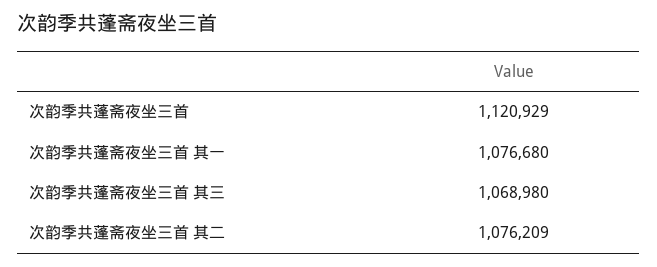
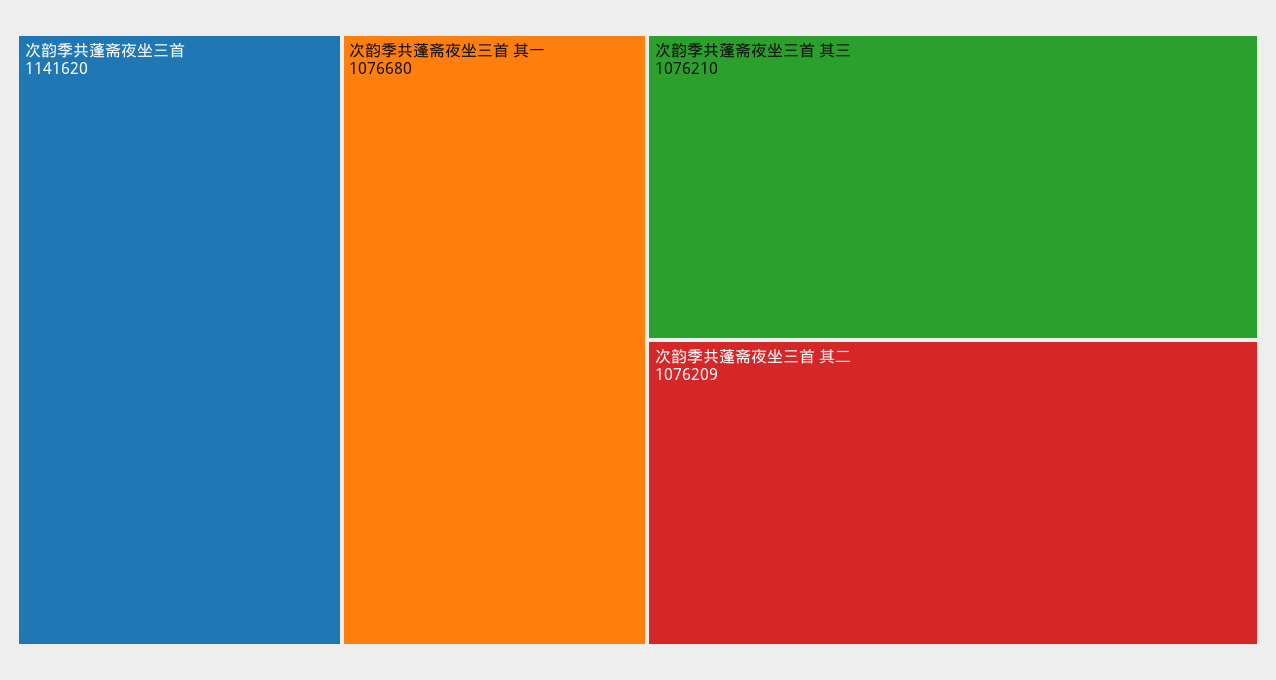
  {
-   "次韵季共蓬斋夜坐三首": 1120929,
+   "次韵季共蓬斋夜坐三首": 1141620,
    "次韵季共蓬斋夜坐三首 其一": 1076680,
-   "次韵季共蓬斋夜坐三首 其三": 1068980,
+   "次韵季共蓬斋夜坐三首 其三": 1076210,
    "次韵季共蓬斋夜坐三首 其二": 1076209
  }

